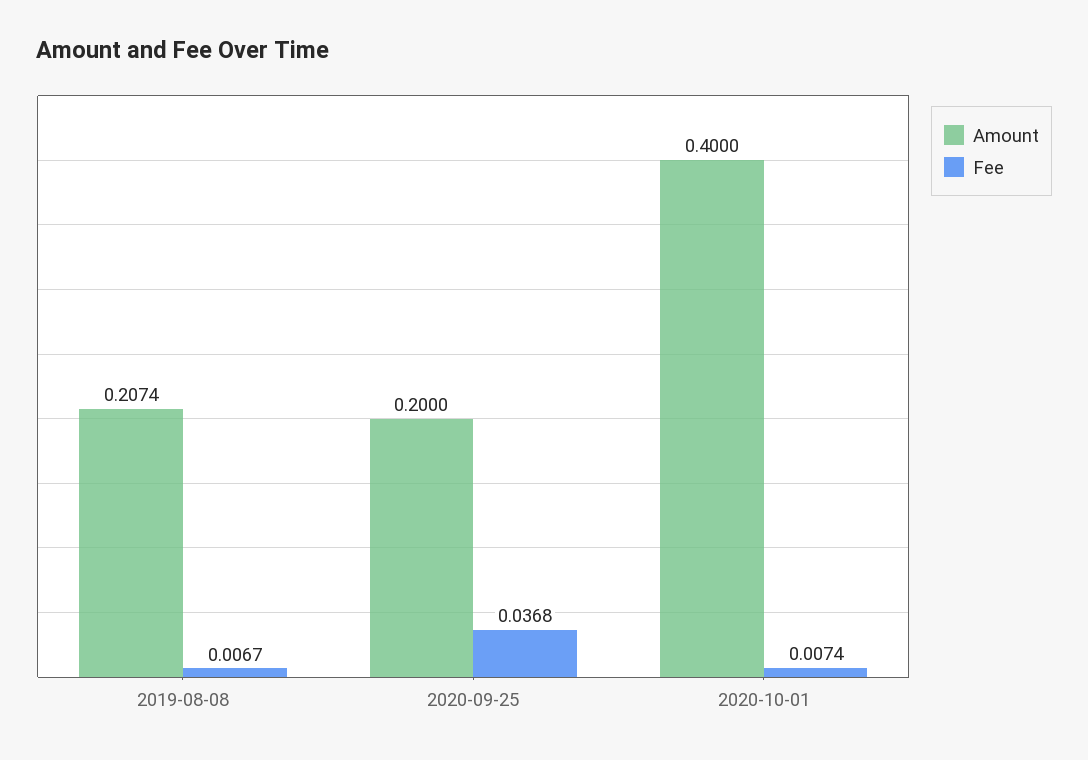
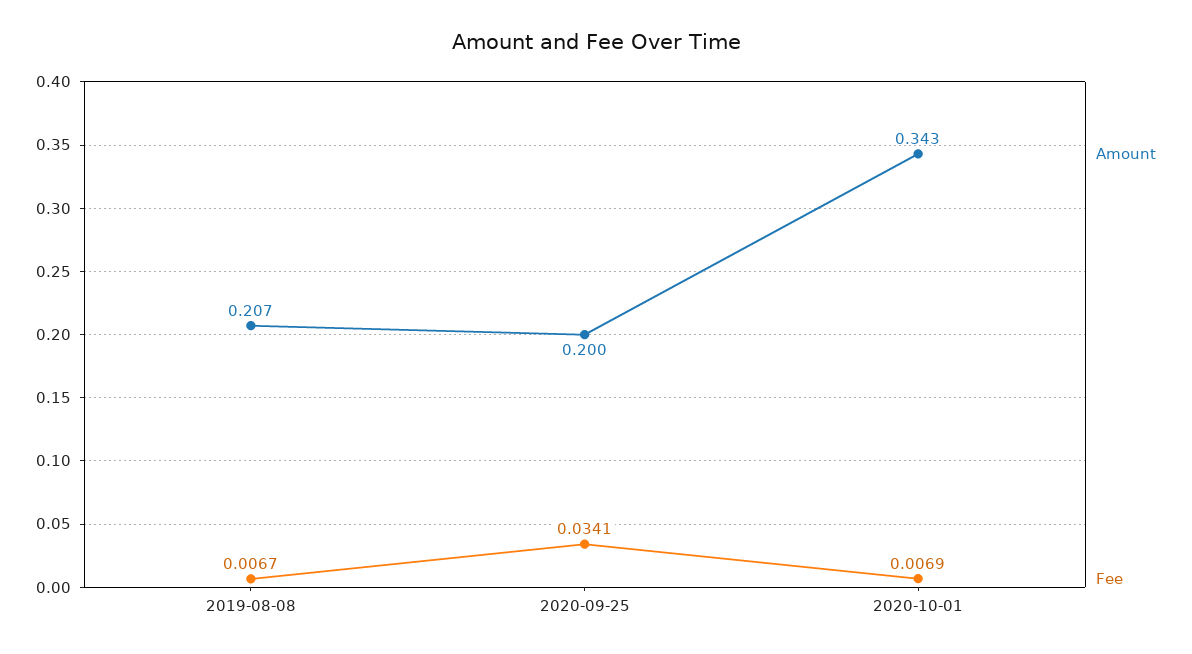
  {
    "Amount": {
      "2019-08-08": 0.2074,
      "2020-09-25": 0.2,
-     "2020-10-01": 0.4
+     "2020-10-01": 0.343
    },
    "Fee": {
      "2019-08-08": 0.0067,
-     "2020-09-25": 0.0368,
+     "2020-09-25": 0.0341,
-     "2020-10-01": 0.0074
+     "2020-10-01": 0.0069
    }
  }

